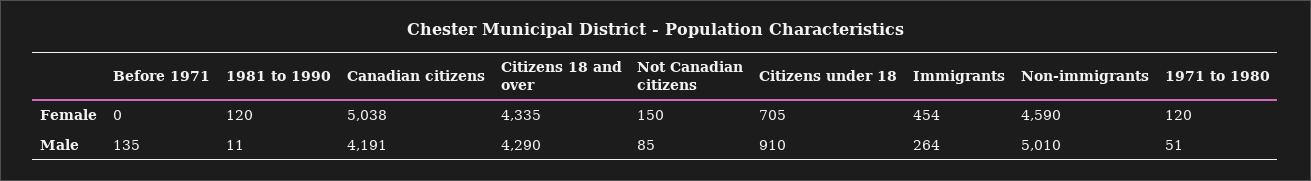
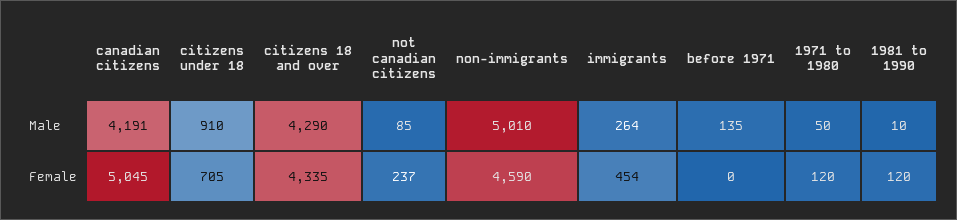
  {
    "Before 1971": {
      "Female": 0,
      "Male": 135
    },
    "1981 to 1990": {
      "Female": 120,
-     "Male": 11
+     "Male": 10
    },
    "Canadian citizens": {
-     "Female": 5038,
+     "Female": 5045,
      "Male": 4191
    },
    "Citizens 18 and over": {
      "Female": 4335,
      "Male": 4290
    },
    "Not Canadian citizens": {
-     "Female": 150,
+     "Female": 237,
      "Male": 85
    },
    "Citizens under 18": {
      "Female": 705,
      "Male": 910
    },
    "Immigrants": {
      "Female": 454,
      "Male": 264
    },
    "Non-immigrants": {
      "Female": 4590,
      "Male": 5010
    },
    "1971 to 1980": {
      "Female": 120,
-     "Male": 51
+     "Male": 50
    }
  }

